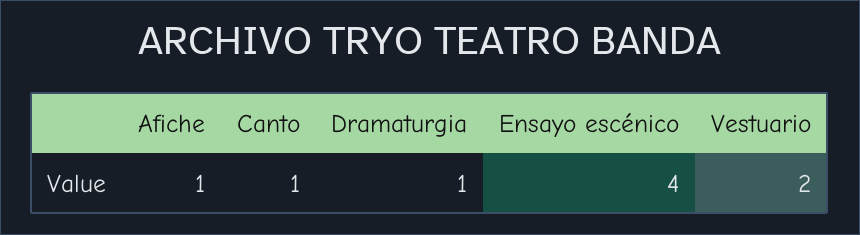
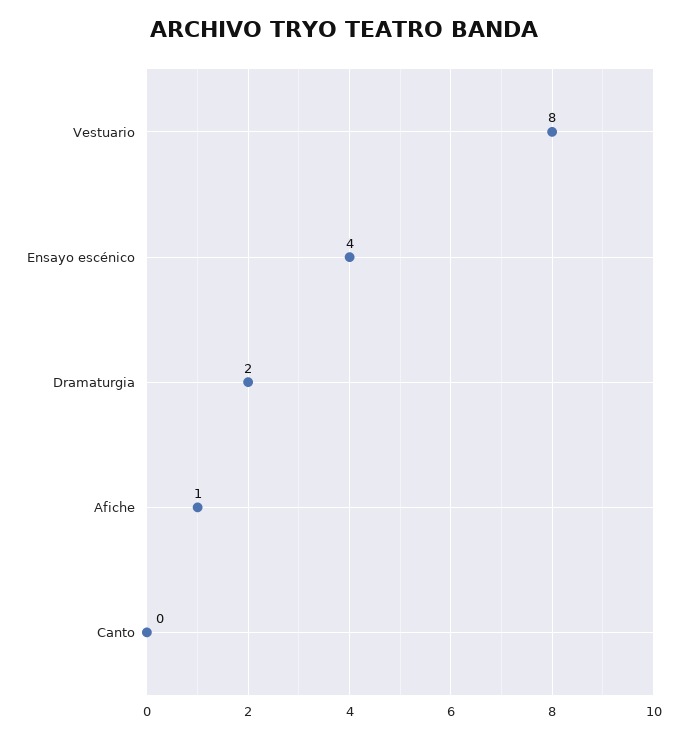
  {
    "Afiche": 1,
-   "Canto": 1,
+   "Canto": 0,
-   "Dramaturgia": 1,
+   "Dramaturgia": 2,
    "Ensayo escénico": 4,
-   "Vestuario": 2
+   "Vestuario": 8
  }

